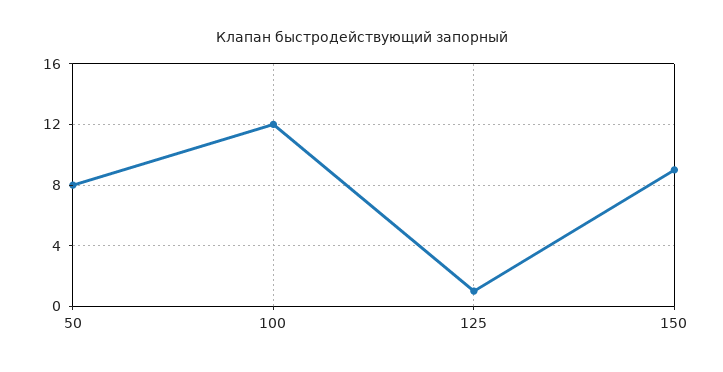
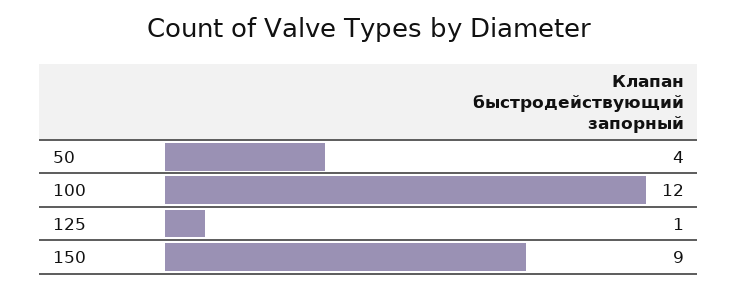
  {
-   "50": 8,
+   "50": 4,
    "100": 12,
    "125": 1,
    "150": 9
  }

